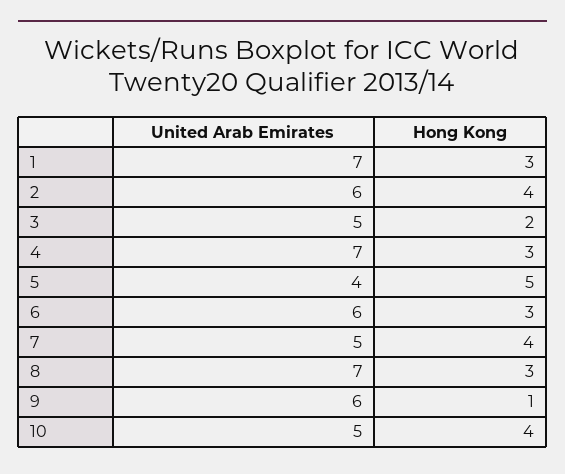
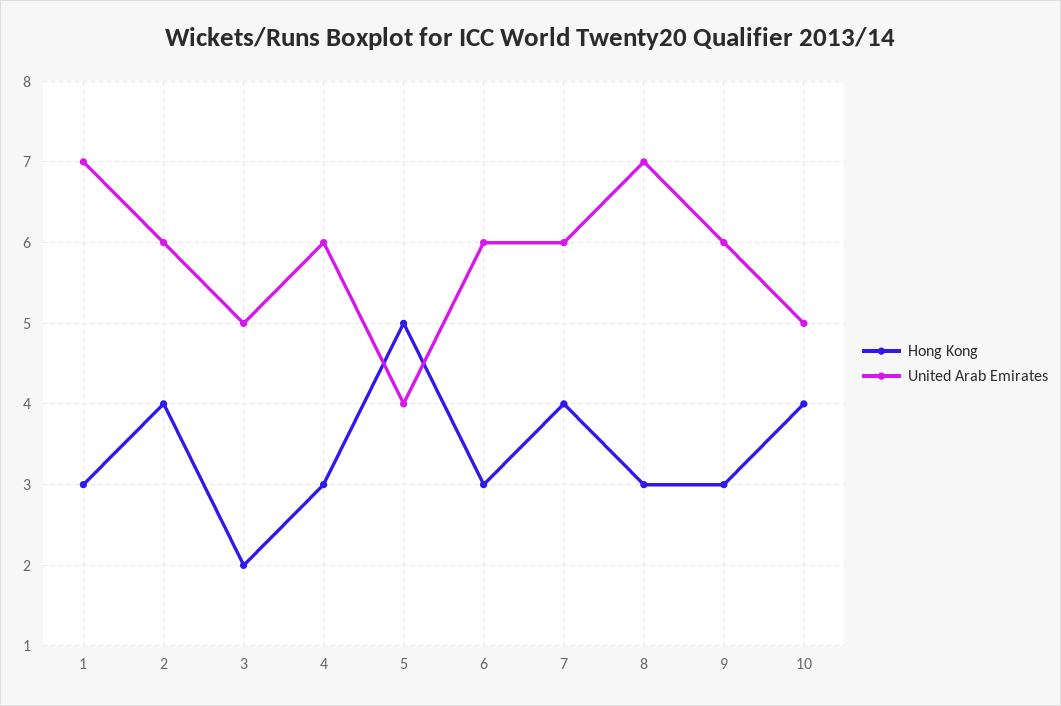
  {
    "United Arab Emirates": {
      "1": 7,
      "2": 6,
      "3": 5,
-     "4": 7,
+     "4": 6,
      "5": 4,
      "6": 6,
-     "7": 5,
+     "7": 6,
      "8": 7,
      "9": 6,
      "10": 5
    },
    "Hong Kong": {
      "1": 3,
      "2": 4,
      "3": 2,
      "4": 3,
      "5": 5,
      "6": 3,
      "7": 4,
      "8": 3,
-     "9": 1,
+     "9": 3,
      "10": 4
    }
  }

